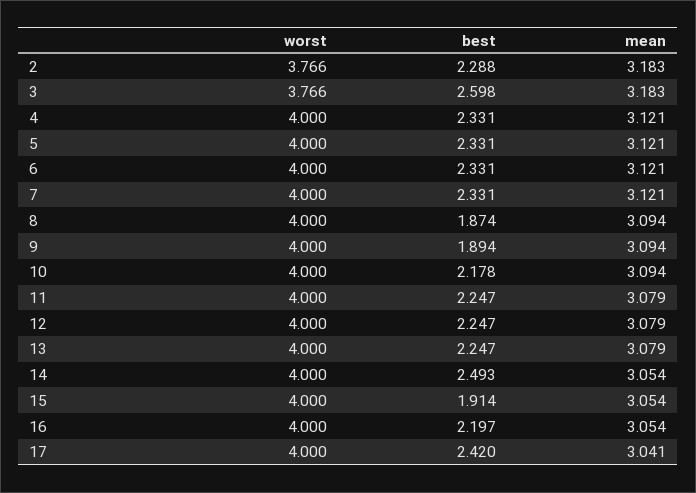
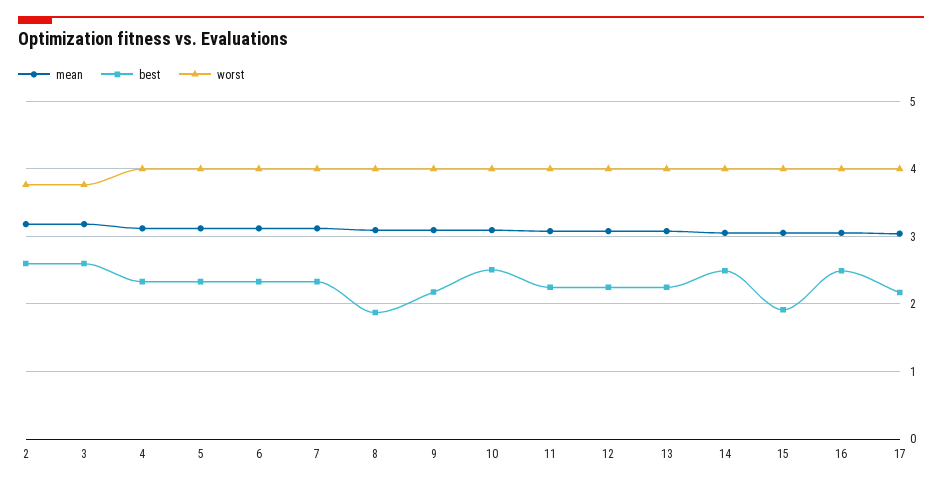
  {
    "worst": {
      "2": 3.766,
      "3": 3.766,
      "4": 4,
      "5": 4,
      "6": 4,
      "7": 4,
      "8": 4,
      "9": 4,
      "10": 4,
      "11": 4,
      "12": 4,
      "13": 4,
      "14": 4,
      "15": 4,
      "16": 4,
      "17": 4
    },
    "best": {
-     "2": 2.288,
+     "2": 2.6,
      "3": 2.598,
      "4": 2.331,
      "5": 2.331,
      "6": 2.331,
      "7": 2.331,
      "8": 1.874,
-     "9": 1.894,
+     "9": 2.2,
-     "10": 2.178,
+     "10": 2.5,
      "11": 2.247,
      "12": 2.247,
      "13": 2.247,
      "14": 2.493,
      "15": 1.914,
-     "16": 2.197,
+     "16": 2.5,
-     "17": 2.42
+     "17": 2.2
    },
    "mean": {
      "2": 3.183,
      "3": 3.183,
      "4": 3.121,
      "5": 3.121,
      "6": 3.121,
      "7": 3.121,
      "8": 3.094,
      "9": 3.094,
      "10": 3.094,
      "11": 3.079,
      "12": 3.079,
      "13": 3.079,
      "14": 3.054,
      "15": 3.054,
      "16": 3.054,
      "17": 3.041
    }
  }

